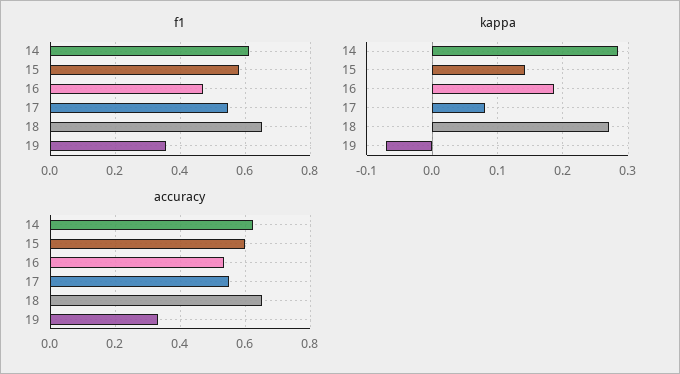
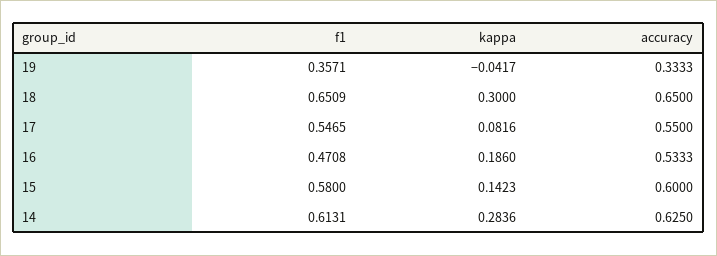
  {
    "f1": {
      "14": 0.6131,
      "15": 0.58,
      "16": 0.4708,
      "17": 0.5465,
      "18": 0.6509,
      "19": 0.3571
    },
    "kappa": {
      "14": 0.2836,
      "15": 0.1423,
      "16": 0.186,
      "17": 0.0816,
-     "18": 0.27,
+     "18": 0.3,
-     "19": -0.07
+     "19": -0.0417
    },
    "accuracy": {
      "14": 0.625,
      "15": 0.6,
      "16": 0.5333,
      "17": 0.55,
      "18": 0.65,
      "19": 0.3333
    }
  }

